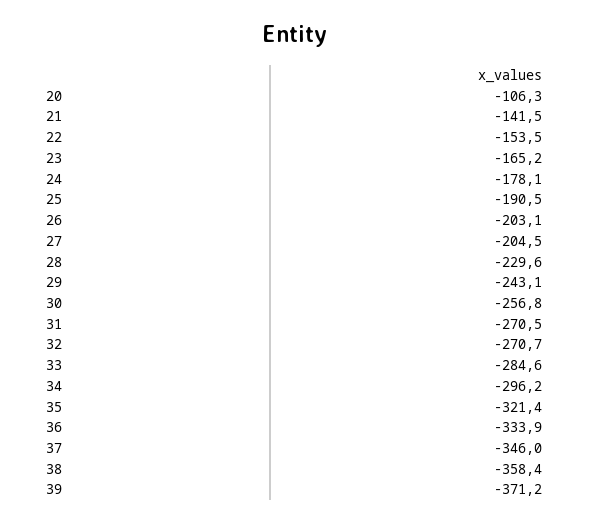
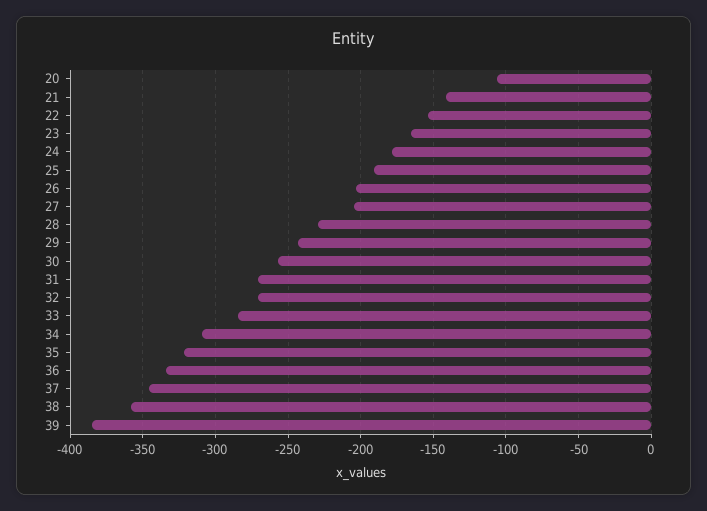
  {
    "20": -106.3,
    "21": -141.5,
    "22": -153.5,
    "23": -165.2,
    "24": -178.1,
    "25": -190.5,
    "26": -203.1,
    "27": -204.5,
    "28": -229.6,
    "29": -243.1,
    "30": -256.8,
    "31": -270.5,
    "32": -270.7,
    "33": -284.6,
-   "34": -296.2,
+   "34": -310,
    "35": -321.4,
    "36": -333.9,
    "37": -346,
    "38": -358.4,
-   "39": -371.2
+   "39": -385
  }

